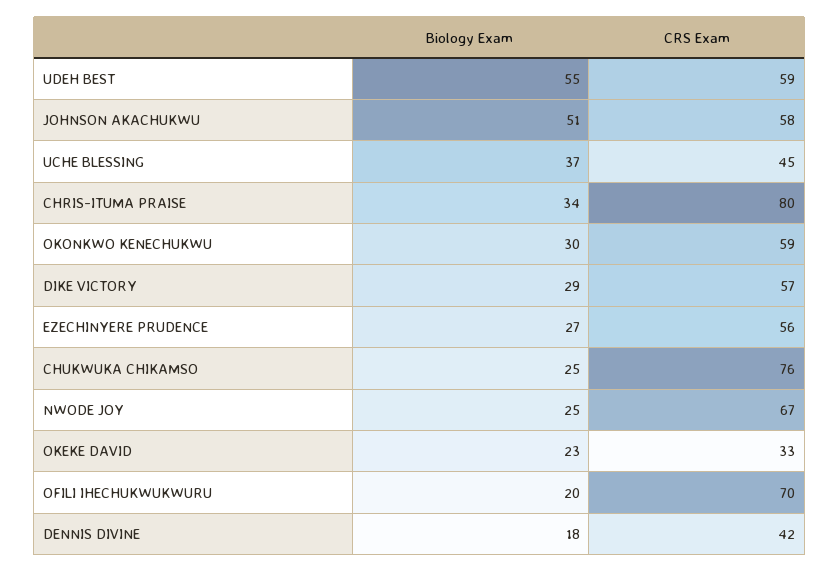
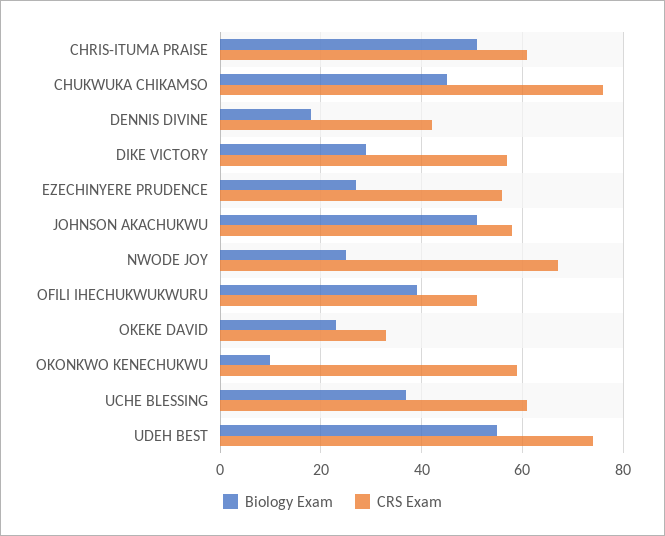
  {
    "Biology Exam": {
      "UDEH BEST": 55,
      "JOHNSON AKACHUKWU": 51,
      "UCHE BLESSING": 37,
-     "CHRIS-ITUMA PRAISE": 34,
+     "CHRIS-ITUMA PRAISE": 50,
-     "OKONKWO KENECHUKWU": 30,
+     "OKONKWO KENECHUKWU": 10,
      "DIKE VICTORY": 29,
      "EZECHINYERE PRUDENCE": 27,
-     "CHUKWUKA CHIKAMSO": 25,
+     "CHUKWUKA CHIKAMSO": 45,
      "NWODE JOY": 25,
      "OKEKE DAVID": 23,
-     "OFILI IHECHUKWUKWURU": 20,
+     "OFILI IHECHUKWUKWURU": 40,
      "DENNIS DIVINE": 18
    },
    "CRS Exam": {
-     "UDEH BEST": 59,
+     "UDEH BEST": 75,
      "JOHNSON AKACHUKWU": 58,
-     "UCHE BLESSING": 45,
+     "UCHE BLESSING": 60,
-     "CHRIS-ITUMA PRAISE": 80,
+     "CHRIS-ITUMA PRAISE": 60,
      "OKONKWO KENECHUKWU": 59,
      "DIKE VICTORY": 57,
      "EZECHINYERE PRUDENCE": 56,
      "CHUKWUKA CHIKAMSO": 76,
      "NWODE JOY": 67,
      "OKEKE DAVID": 33,
-     "OFILI IHECHUKWUKWURU": 70,
+     "OFILI IHECHUKWUKWURU": 50,
      "DENNIS DIVINE": 42
    }
  }

